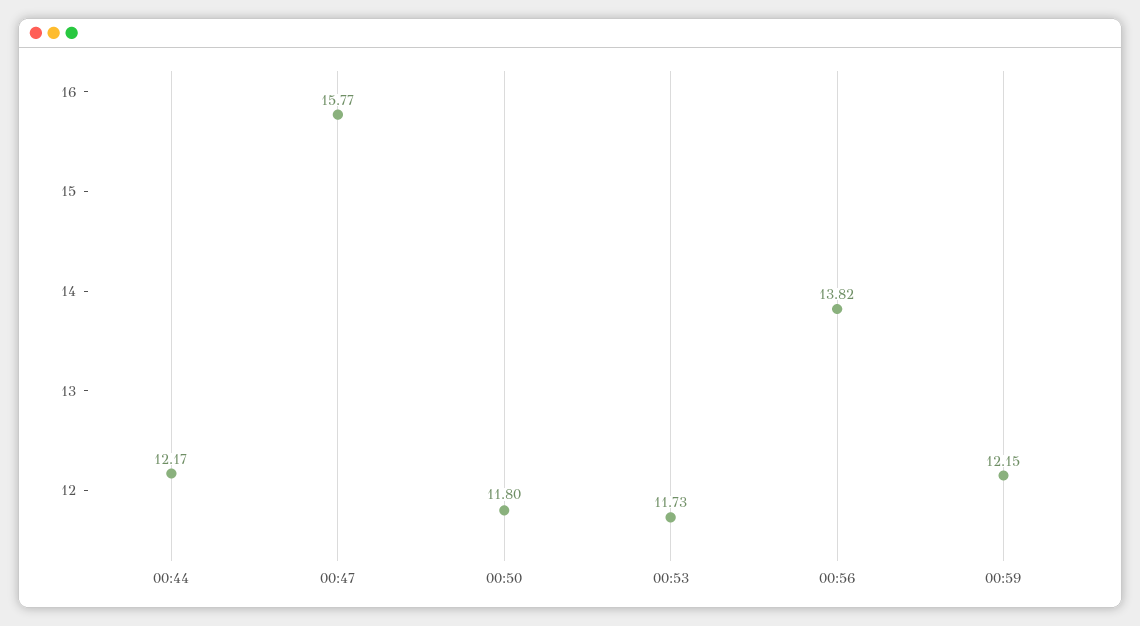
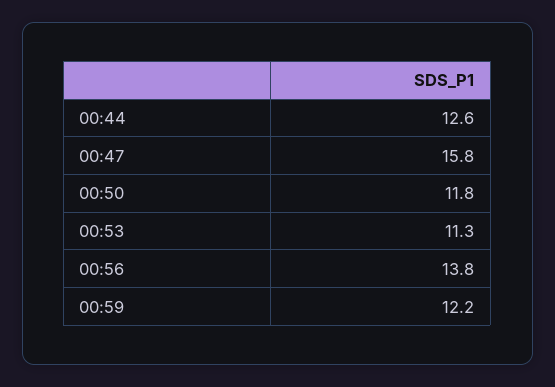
  {
-   "00:44": 12.17,
+   "00:44": 12.6,
    "00:47": 15.77,
    "00:50": 11.8,
-   "00:53": 11.73,
+   "00:53": 11.3,
    "00:56": 13.82,
    "00:59": 12.15
  }

